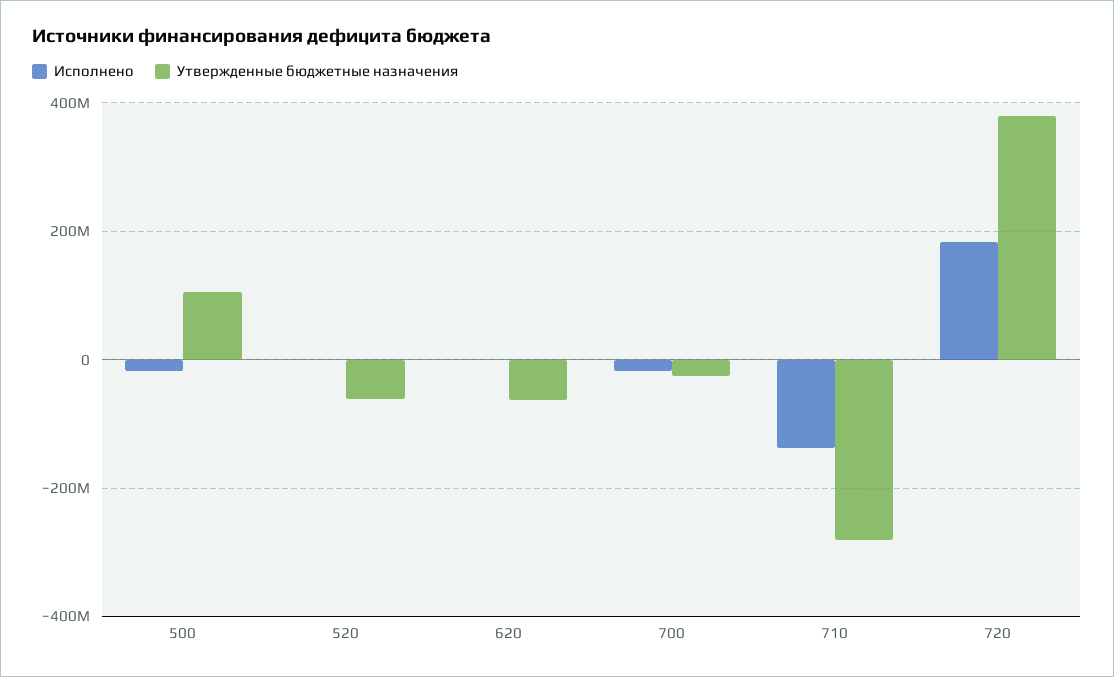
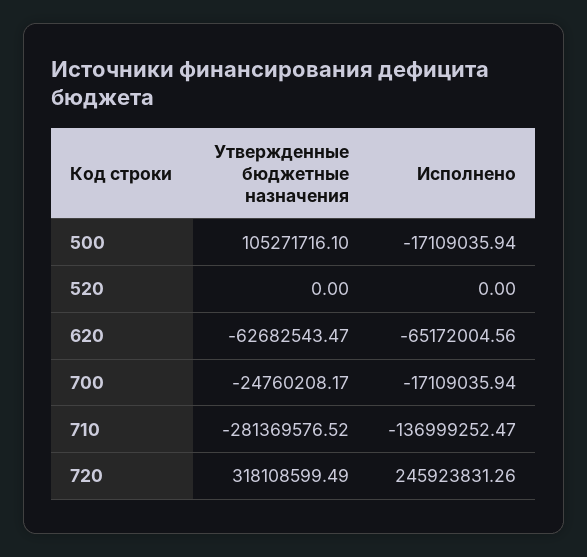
  {
    "Исполнено": {
      "500": -17109035.94,
      "520": 0,
-     "620": 0,
+     "620": -65172004.56,
      "700": -17109035.94,
      "710": -136999252.47,
-     "720": 180000000
+     "720": 245923831.26
    },
    "Утвержденные бюджетные назначения": {
      "500": 105271716.1,
-     "520": -60000000,
+     "520": 0,
      "620": -62682543.47,
      "700": -24760208.17,
      "710": -281369576.52,
-     "720": 380000000
+     "720": 318108599.49
    }
  }

